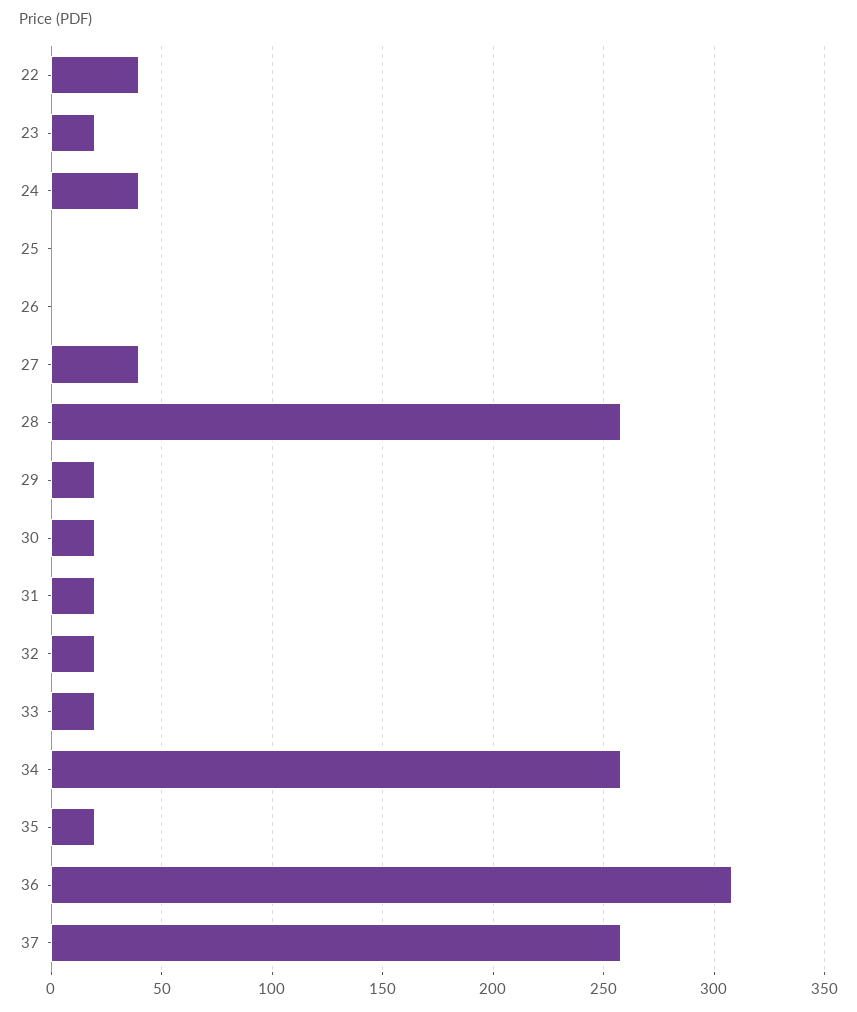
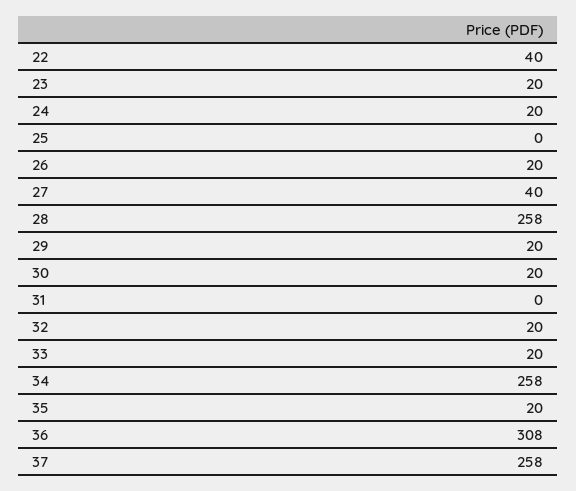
  {
    "22": 40,
    "23": 20,
-   "24": 40,
+   "24": 20,
    "25": 0,
-   "26": 0,
+   "26": 20,
    "27": 40,
    "28": 258,
    "29": 20,
    "30": 20,
-   "31": 20,
+   "31": 0,
    "32": 20,
    "33": 20,
    "34": 258,
    "35": 20,
    "36": 308,
    "37": 258
  }

